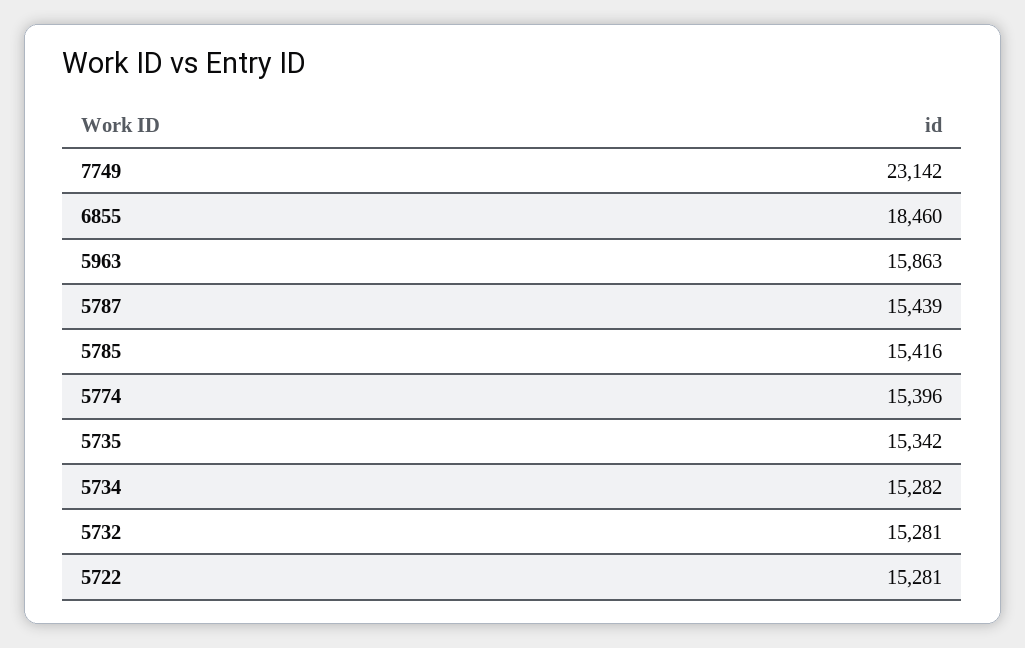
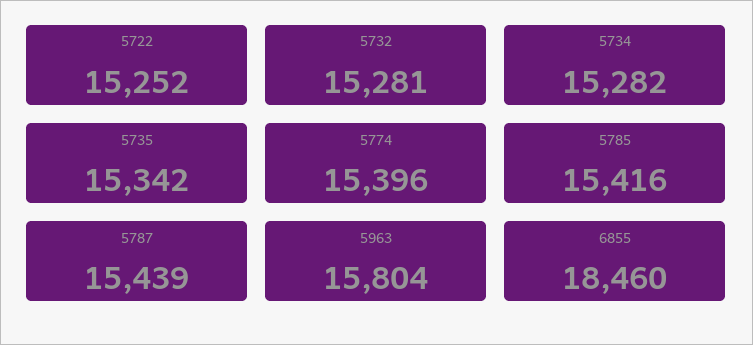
  {
-   "7749": 23142,
    "6855": 18460,
-   "5963": 15863,
+   "5963": 15804,
    "5787": 15439,
    "5785": 15416,
    "5774": 15396,
    "5735": 15342,
    "5734": 15282,
    "5732": 15281,
-   "5722": 15281
+   "5722": 15252
  }

